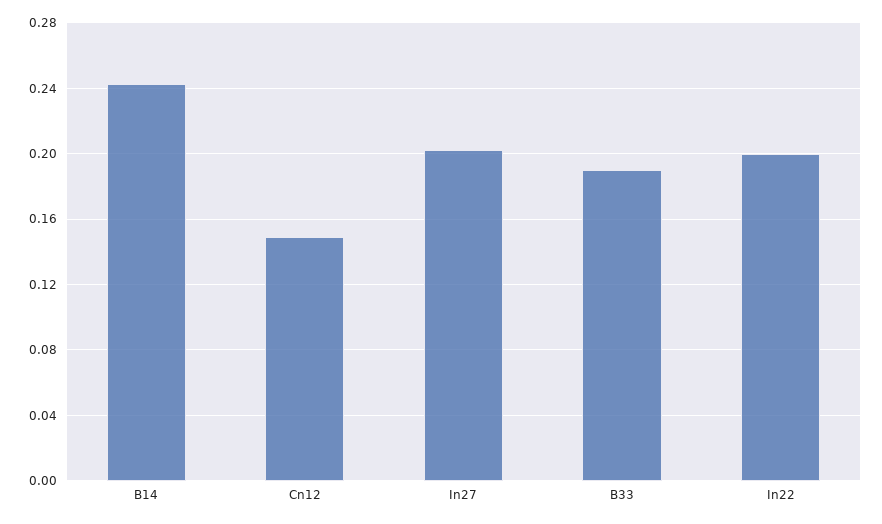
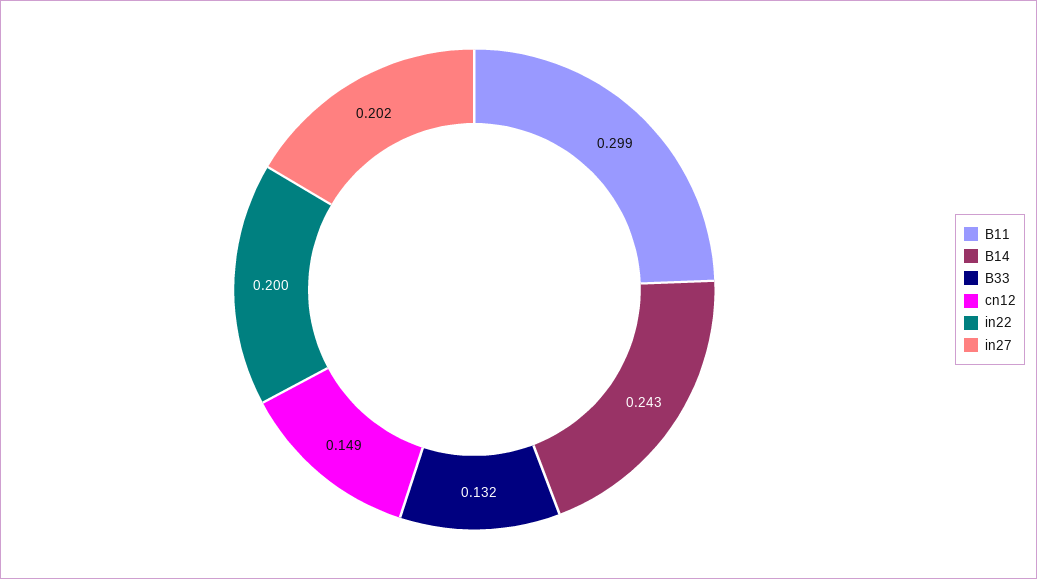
  {
    "B14": 0.243,
    "Cn12": 0.149,
    "In27": 0.202,
-   "B33": 0.19,
+   "B33": 0.132,
-   "In22": 0.2
+   "In22": 0.2,
+   "B11": 0.299
  }

